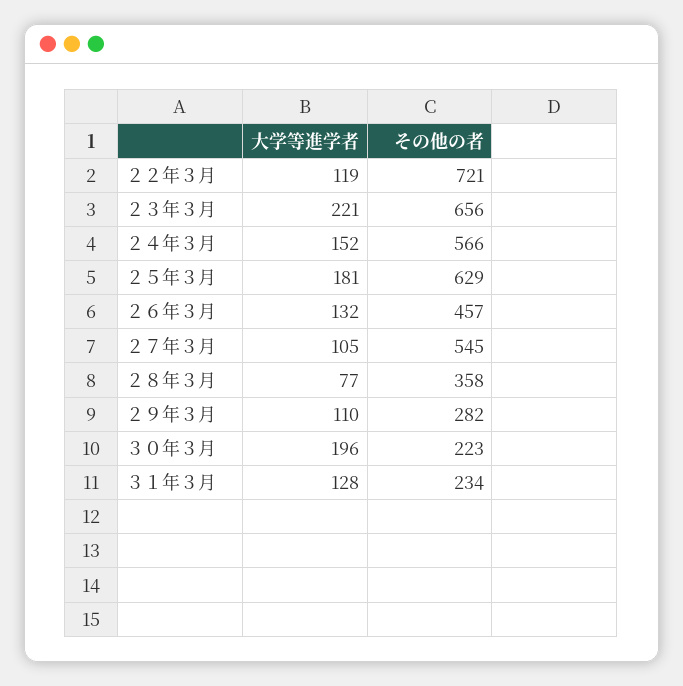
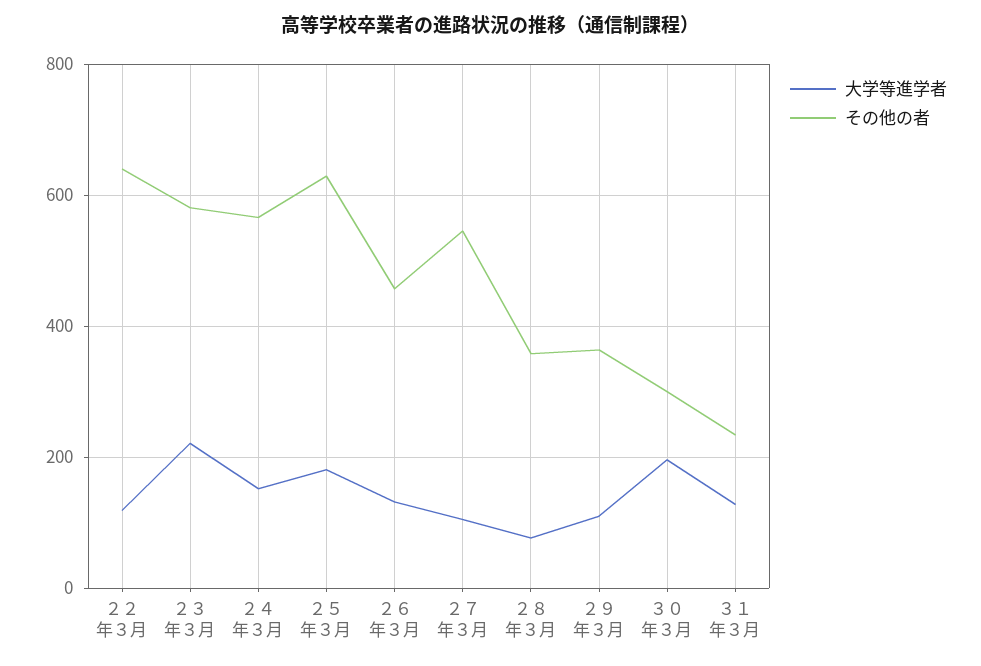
  {
    "大学等進学者": {
      "２２年３月": 119,
      "２３年３月": 221,
      "２４年３月": 152,
      "２５年３月": 181,
      "２６年３月": 132,
      "２７年３月": 105,
      "２８年３月": 77,
      "２９年３月": 110,
      "３０年３月": 196,
      "３１年３月": 128
    },
    "その他の者": {
-     "２２年３月": 721,
+     "２２年３月": 640,
-     "２３年３月": 656,
+     "２３年３月": 580,
      "２４年３月": 566,
      "２５年３月": 629,
      "２６年３月": 457,
      "２７年３月": 545,
      "２８年３月": 358,
-     "２９年３月": 282,
+     "２９年３月": 360,
-     "３０年３月": 223,
+     "３０年３月": 300,
      "３１年３月": 234
    }
  }

